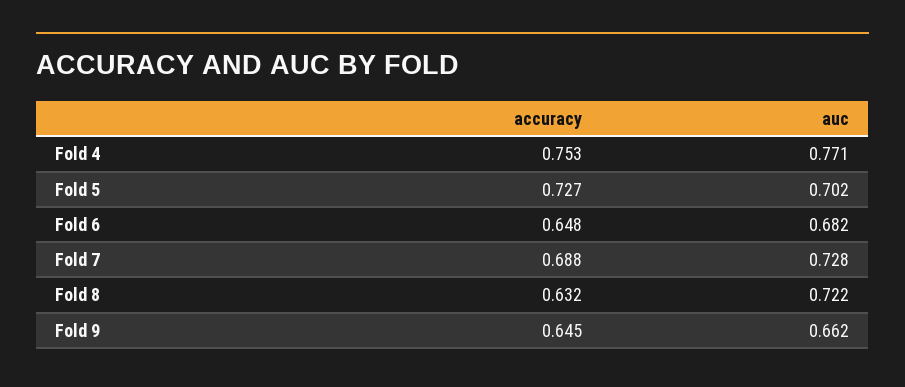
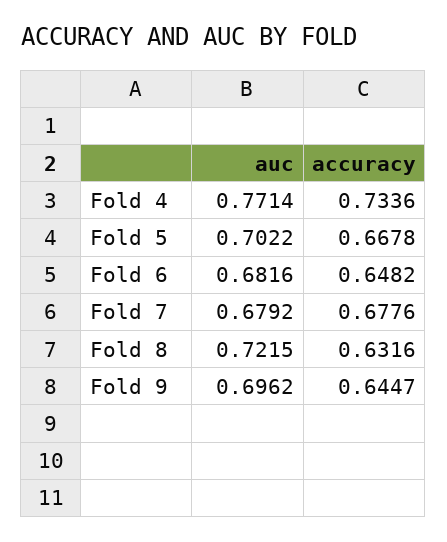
  {
    "accuracy": {
-     "Fold 4": 0.753,
+     "Fold 4": 0.7336,
-     "Fold 5": 0.727,
+     "Fold 5": 0.6678,
      "Fold 6": 0.6482,
-     "Fold 7": 0.688,
+     "Fold 7": 0.6776,
      "Fold 8": 0.6316,
      "Fold 9": 0.6447
    },
    "auc": {
      "Fold 4": 0.7714,
      "Fold 5": 0.7022,
      "Fold 6": 0.6816,
-     "Fold 7": 0.728,
+     "Fold 7": 0.6792,
      "Fold 8": 0.7215,
-     "Fold 9": 0.662
+     "Fold 9": 0.6962
    }
  }

